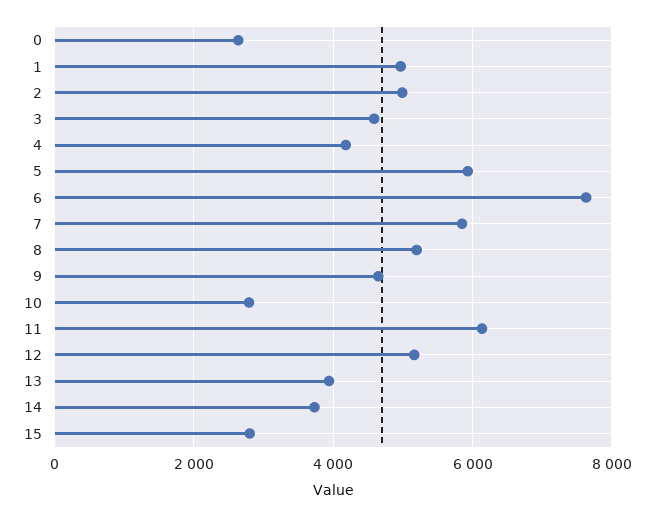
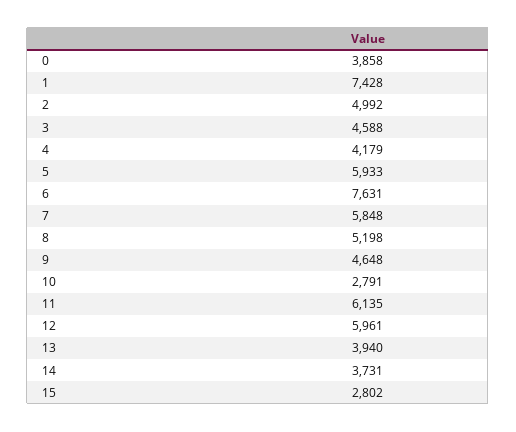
  {
-   "0": 2600,
+   "0": 3858,
-   "1": 5000,
+   "1": 7428,
    "2": 4992,
    "3": 4588,
    "4": 4179,
    "5": 5933,
    "6": 7631,
    "7": 5848,
    "8": 5198,
    "9": 4648,
    "10": 2791,
    "11": 6135,
-   "12": 5200,
+   "12": 5961,
    "13": 3940,
    "14": 3731,
    "15": 2802
  }

